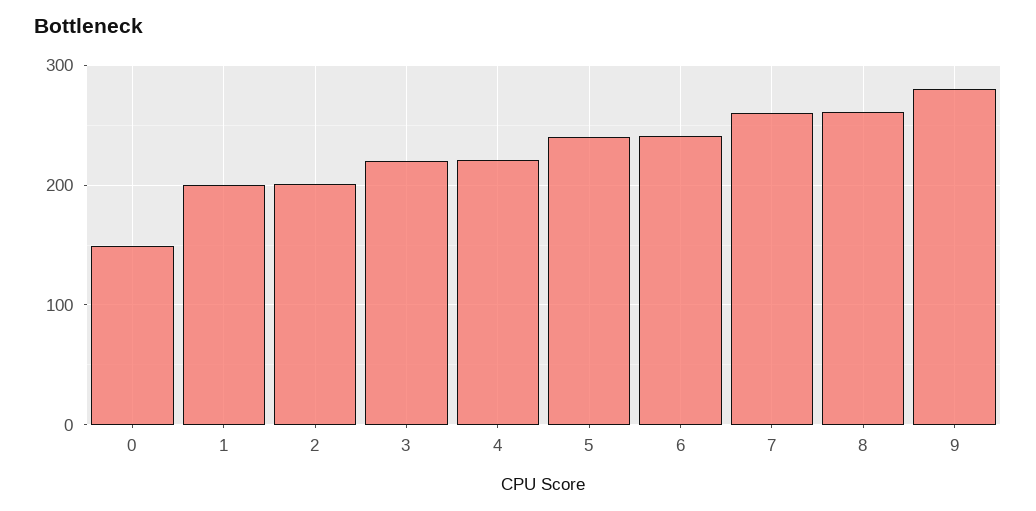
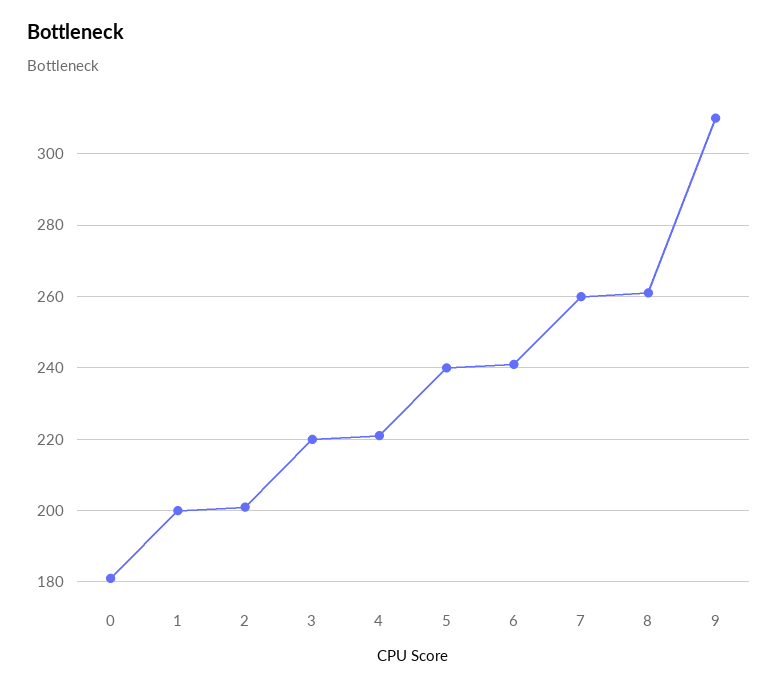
  {
-   "0": 150,
+   "0": 180,
    "1": 200,
    "2": 200,
    "3": 220,
    "4": 220,
    "5": 240,
    "6": 240,
    "7": 260,
    "8": 260,
-   "9": 280
+   "9": 310
  }

